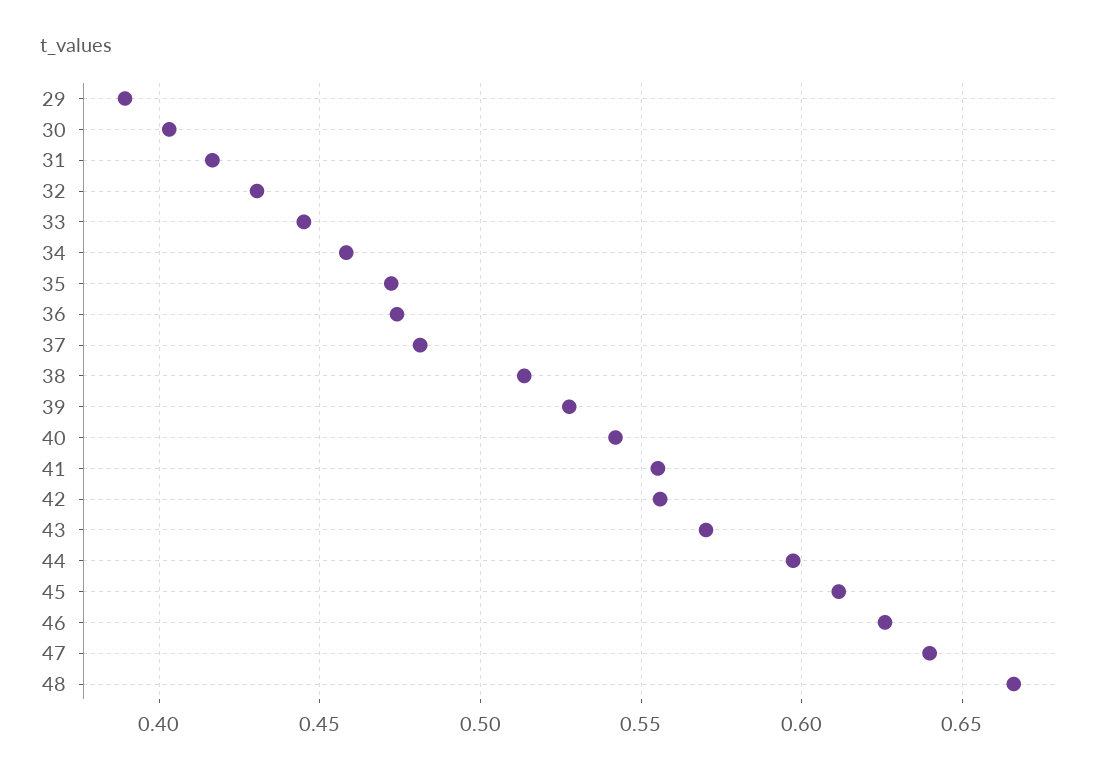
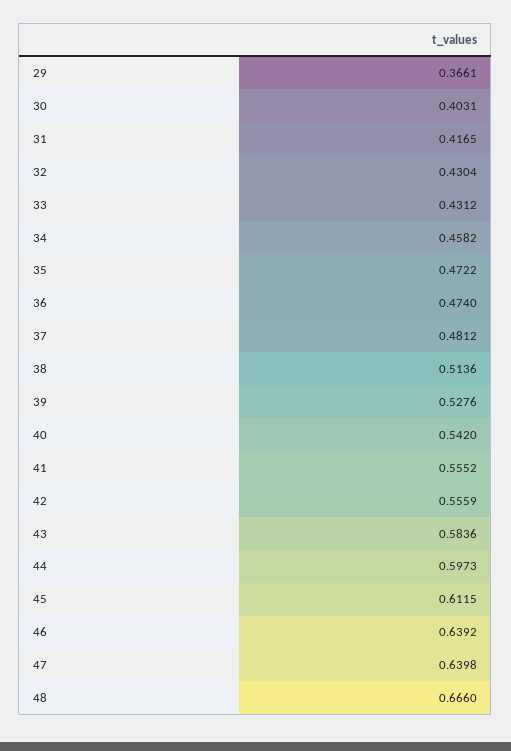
  {
-   "29": 0.39,
+   "29": 0.3661,
    "30": 0.4031,
    "31": 0.4165,
    "32": 0.4304,
-   "33": 0.445,
+   "33": 0.4312,
    "34": 0.4582,
    "35": 0.4722,
    "36": 0.474,
    "37": 0.4812,
    "38": 0.5136,
    "39": 0.5276,
    "40": 0.542,
    "41": 0.5552,
    "42": 0.5559,
-   "43": 0.57,
+   "43": 0.5836,
    "44": 0.5973,
    "45": 0.6115,
-   "46": 0.625,
+   "46": 0.6392,
    "47": 0.6398,
    "48": 0.666
  }

